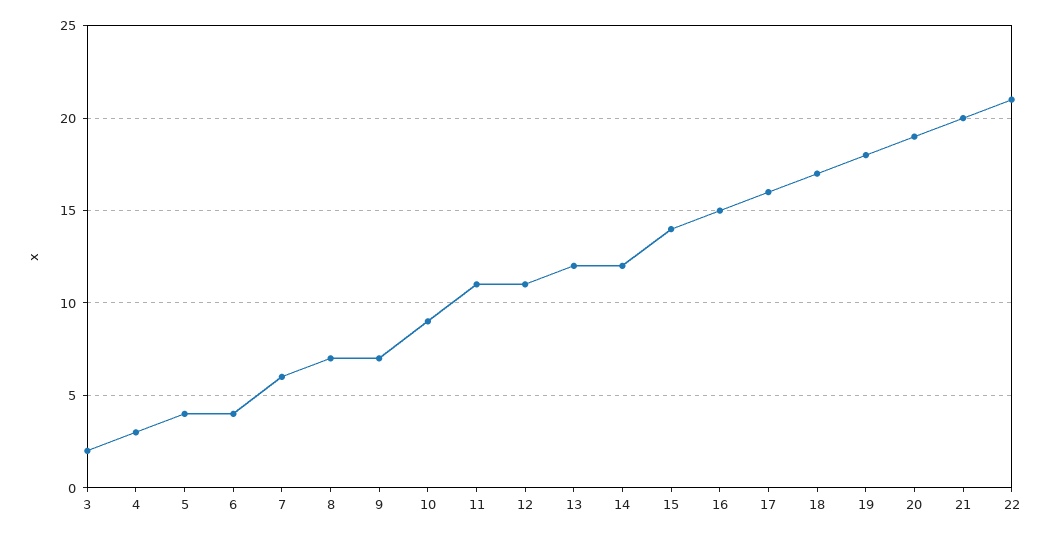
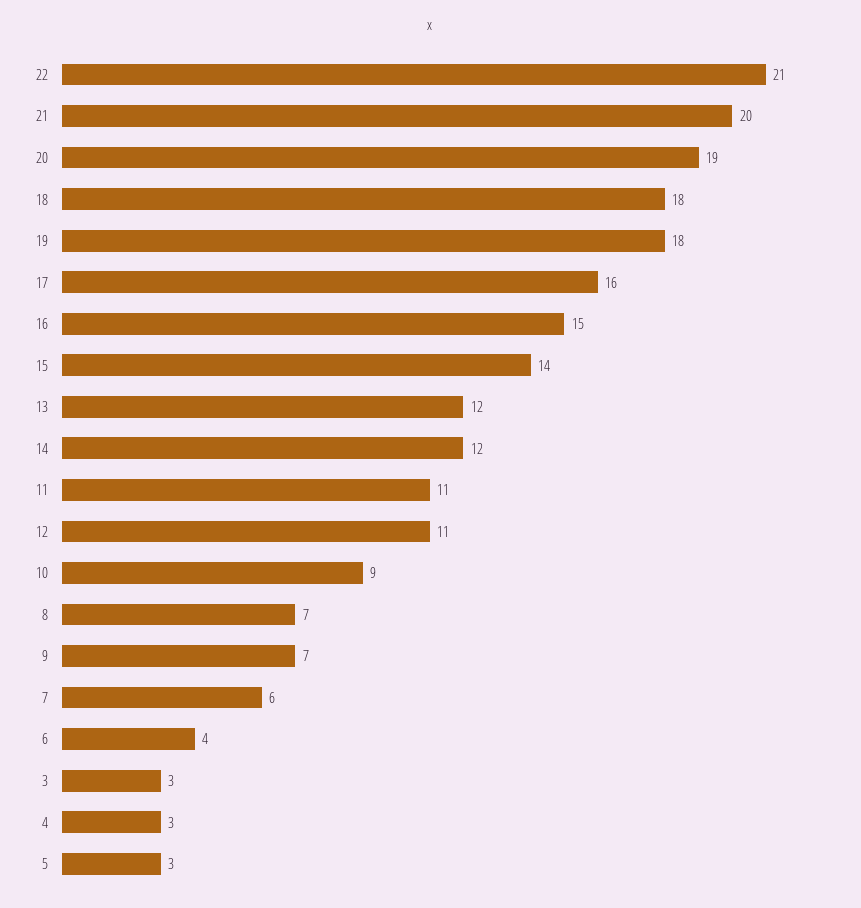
  {
-   "3": 2,
+   "3": 3,
    "4": 3,
-   "5": 4,
+   "5": 3,
    "6": 4,
    "7": 6,
    "8": 7,
    "9": 7,
    "10": 9,
    "11": 11,
    "12": 11,
    "13": 12,
    "14": 12,
    "15": 14,
    "16": 15,
    "17": 16,
-   "18": 17,
+   "18": 18,
    "19": 18,
    "20": 19,
    "21": 20,
    "22": 21
  }

